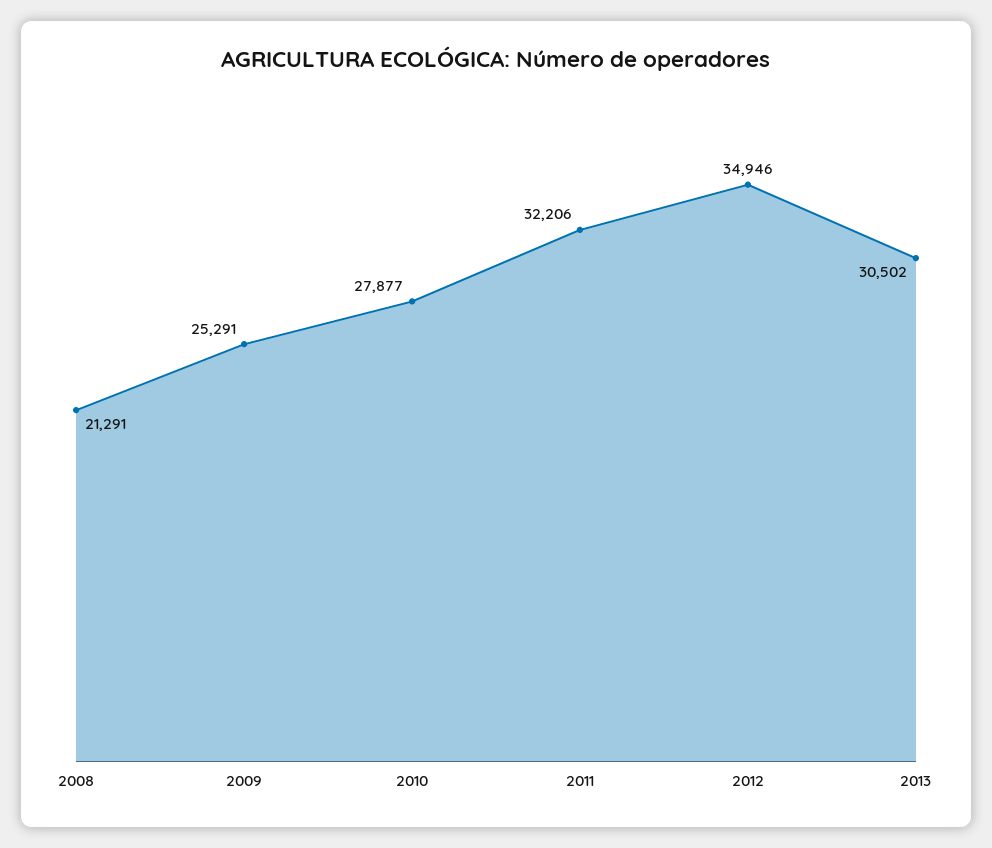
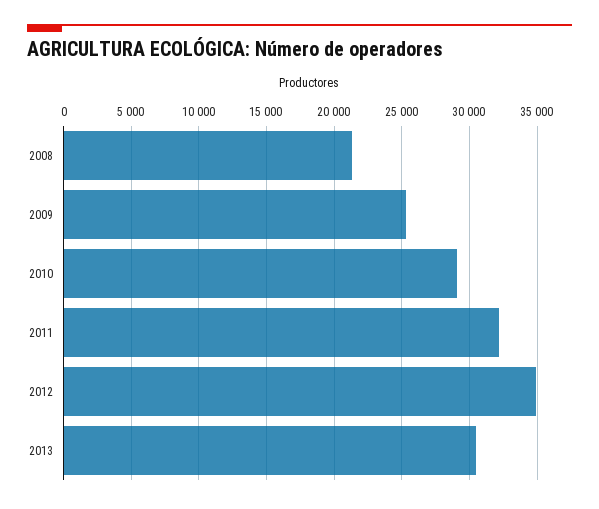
  {
    "2008": 21291,
    "2009": 25291,
-   "2010": 27877,
+   "2010": 29000,
    "2011": 32206,
    "2012": 34946,
    "2013": 30502
  }

